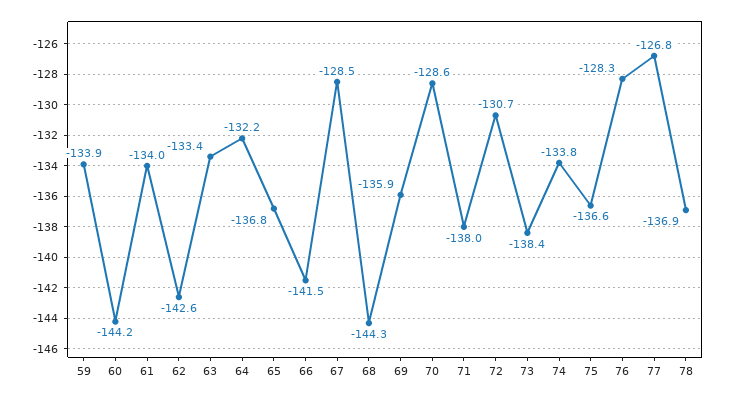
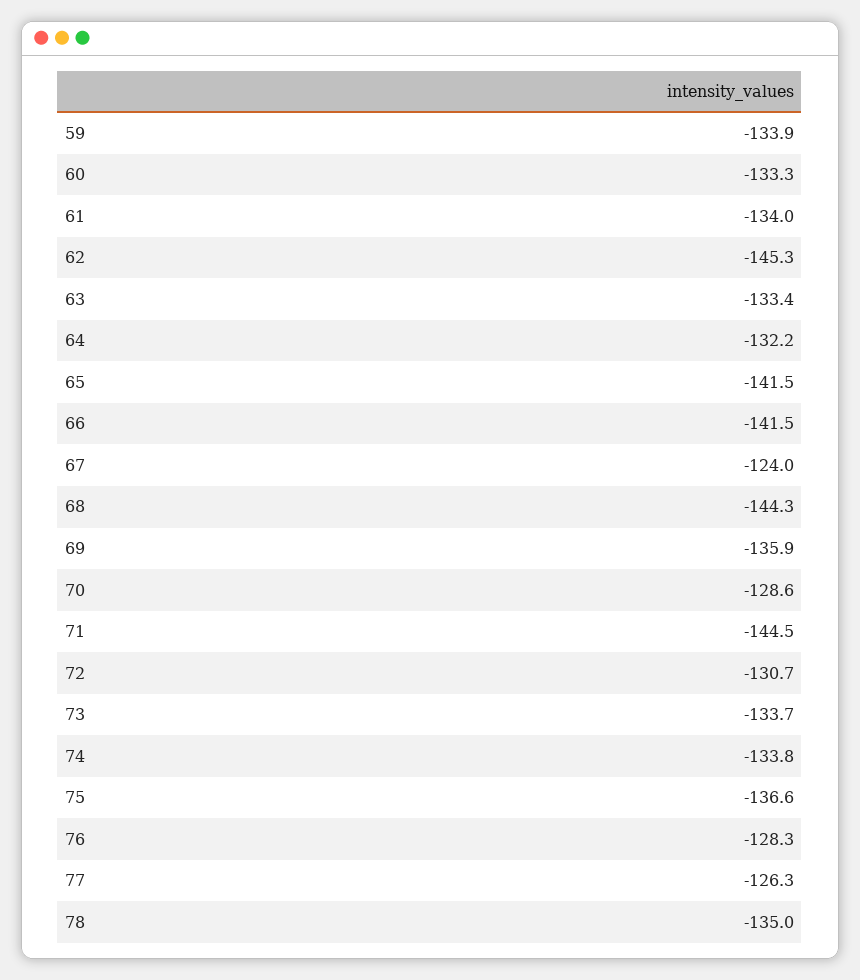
  {
    "59": -133.9,
-   "60": -144.2,
+   "60": -133.3,
    "61": -134,
-   "62": -142.6,
+   "62": -145.3,
    "63": -133.4,
    "64": -132.2,
-   "65": -136.8,
+   "65": -141.5,
    "66": -141.5,
-   "67": -128.5,
+   "67": -124,
    "68": -144.3,
    "69": -135.9,
    "70": -128.6,
-   "71": -138,
+   "71": -144.5,
    "72": -130.7,
-   "73": -138.4,
+   "73": -133.7,
    "74": -133.8,
    "75": -136.6,
    "76": -128.3,
-   "77": -126.8,
+   "77": -126.3,
-   "78": -136.9
+   "78": -135
  }

